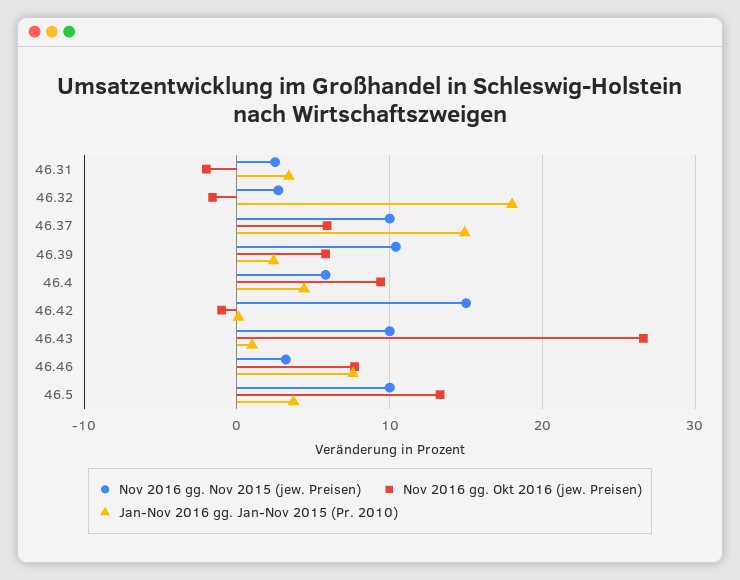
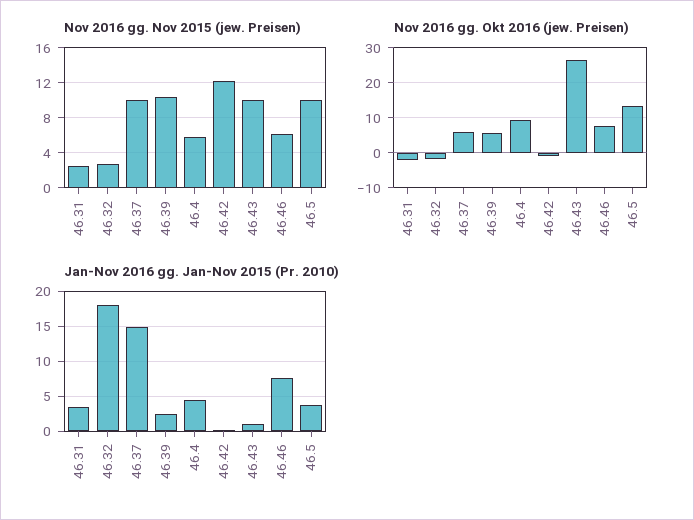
  {
    "Nov 2016 gg. Nov 2015 (jew. Preisen)": {
      "46.31": 3,
      "46.32": 3,
      "46.37": 10,
      "46.39": 10,
      "46.4": 6,
-     "46.42": 15,
+     "46.42": 12,
      "46.43": 10,
-     "46.46": 3,
+     "46.46": 6,
      "46.5": 10
    },
    "Nov 2016 gg. Okt 2016 (jew. Preisen)": {
      "46.31": -2,
      "46.32": -2,
      "46.37": 6,
      "46.39": 6,
      "46.4": 9,
      "46.42": -1,
      "46.43": 27,
      "46.46": 8,
      "46.5": 13
    },
    "Jan-Nov 2016 gg. Jan-Nov 2015 (Pr. 2010)": {
      "46.31": 3,
      "46.32": 18,
      "46.37": 15,
      "46.39": 2,
      "46.4": 4,
      "46.42": 0,
      "46.43": 1,
      "46.46": 8,
      "46.5": 4
    }
  }

